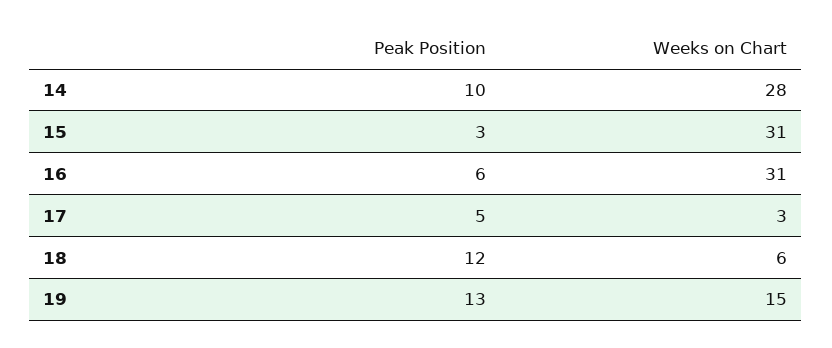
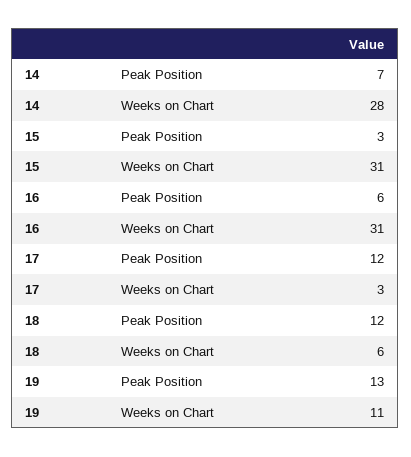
  {
    "Peak Position": {
-     "14": 10,
+     "14": 7,
      "15": 3,
      "16": 6,
-     "17": 5,
+     "17": 12,
      "18": 12,
      "19": 13
    },
    "Weeks on Chart": {
      "14": 28,
      "15": 31,
      "16": 31,
      "17": 3,
      "18": 6,
-     "19": 15
+     "19": 11
    }
  }

